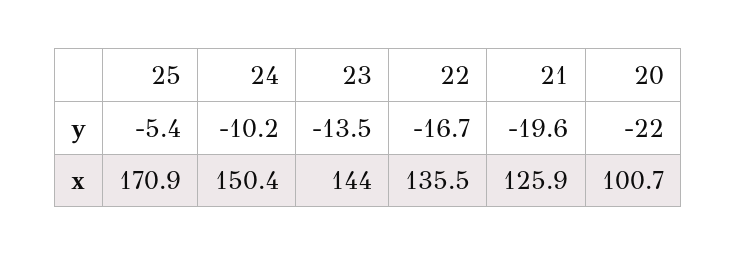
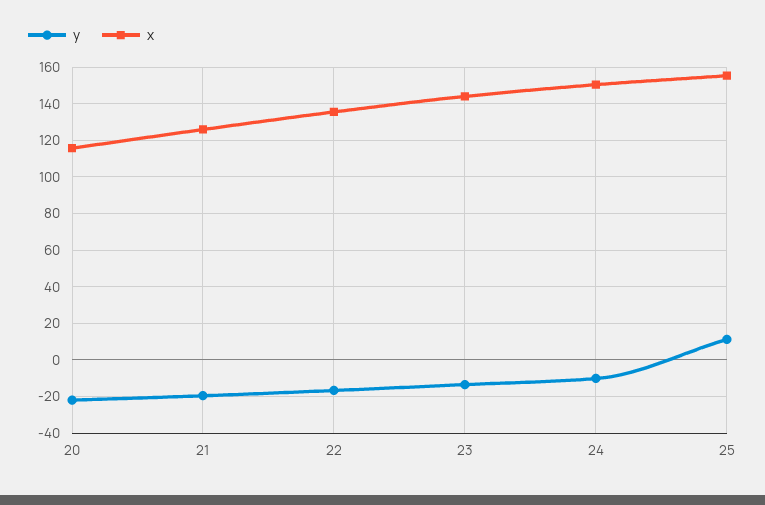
  {
    "y": {
-     "25": -5.4,
+     "25": 10,
      "24": -10.2,
      "23": -13.5,
      "22": -16.7,
      "21": -19.6,
      "20": -22
    },
    "x": {
-     "25": 170.9,
+     "25": 155,
      "24": 150.4,
      "23": 144,
      "22": 135.5,
      "21": 125.9,
-     "20": 100.7
+     "20": 115
    }
  }

